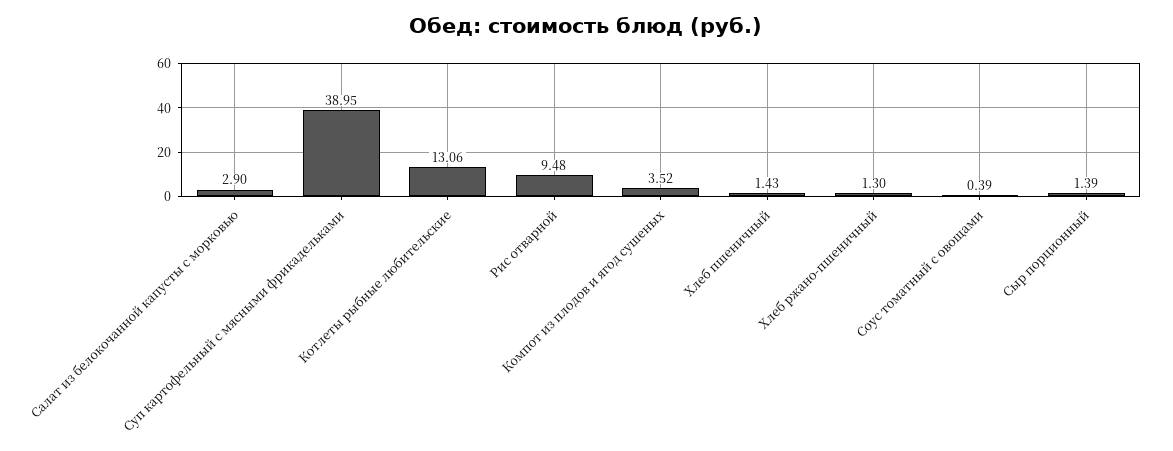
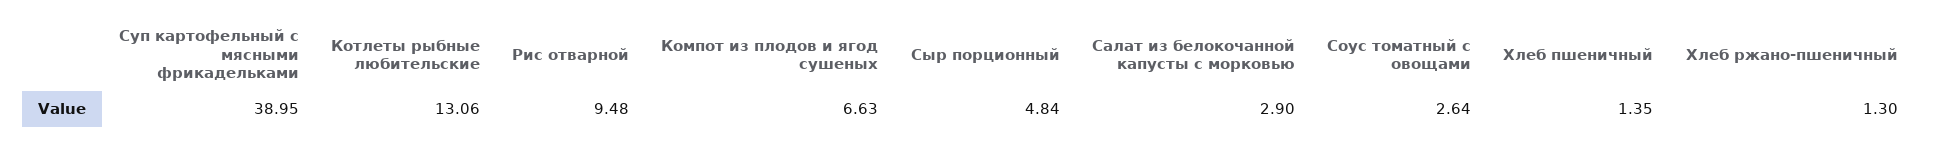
  {
    "Салат из белокочанной капусты с морковью": 2.9,
    "Суп картофельный с мясными фрикадельками": 38.95,
    "Котлеты рыбные любительские": 13.06,
    "Рис отварной": 9.48,
-   "Компот из плодов и ягод сушеных": 3.52,
+   "Компот из плодов и ягод сушеных": 6.63,
-   "Хлеб пшеничный": 1.43,
+   "Хлеб пшеничный": 1.35,
    "Хлеб ржано-пшеничный": 1.3,
-   "Соус томатный с овощами": 0.39,
+   "Соус томатный с овощами": 2.64,
-   "Сыр порционный": 1.39
+   "Сыр порционный": 4.84
  }

